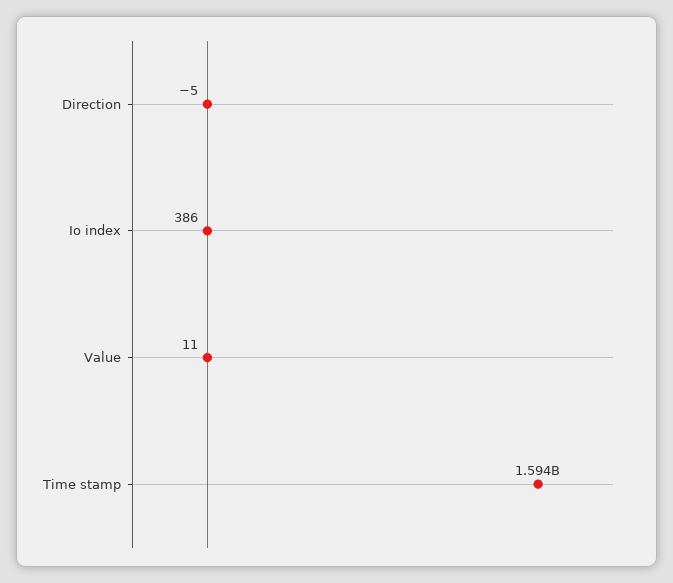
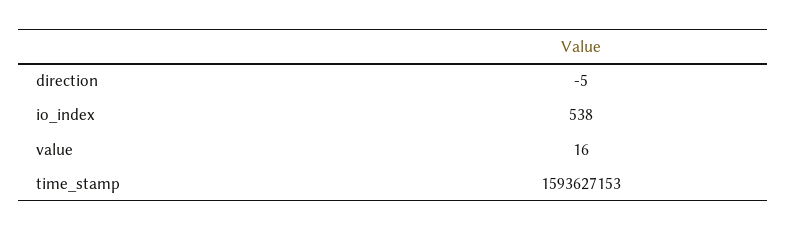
  {
    "Direction": -5,
-   "Io index": 386,
+   "Io index": 538,
-   "Value": 11,
+   "Value": 16,
    "Time stamp": 1593627153
  }

